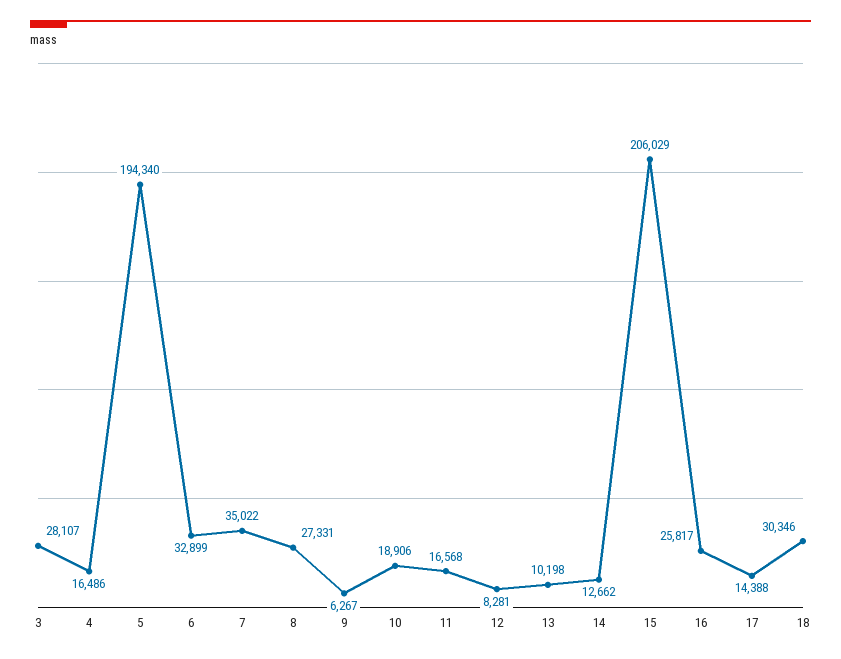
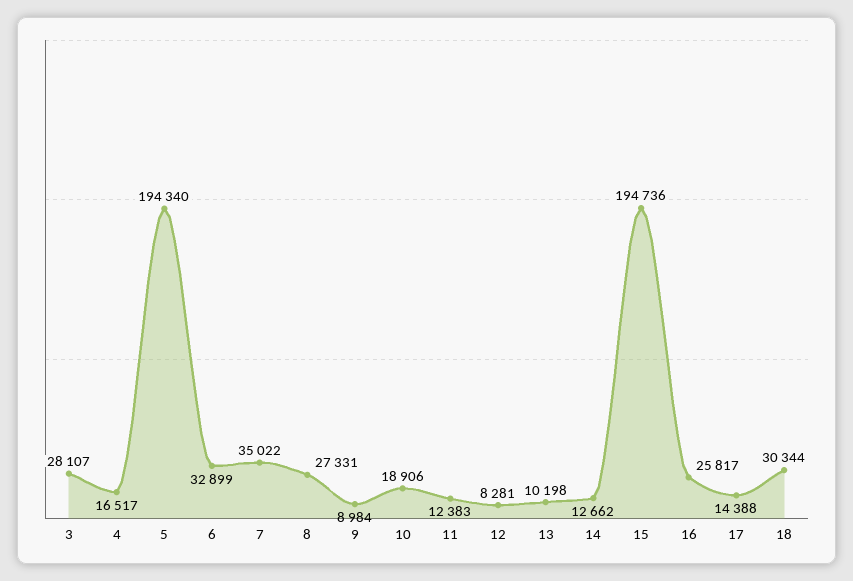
  {
    "3": 28107,
-   "4": 16486,
+   "4": 16517,
    "5": 194340,
    "6": 32899,
    "7": 35022,
    "8": 27331,
-   "9": 6267,
+   "9": 8984,
    "10": 18906,
-   "11": 16568,
+   "11": 12383,
    "12": 8281,
    "13": 10198,
    "14": 12662,
-   "15": 206029,
+   "15": 194736,
    "16": 25817,
    "17": 14388,
-   "18": 30346
+   "18": 30344
  }

